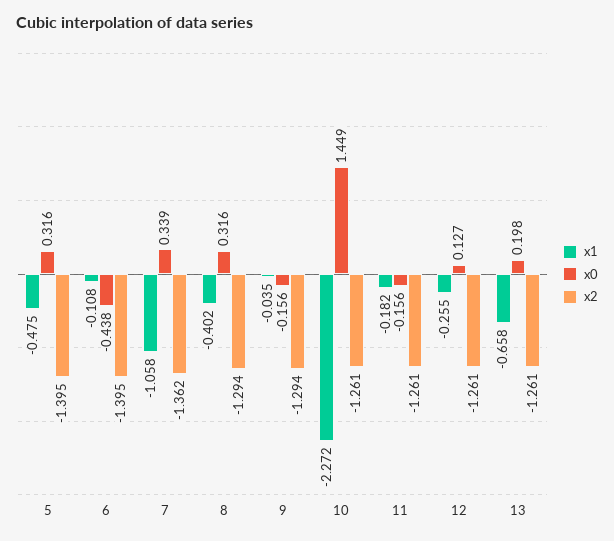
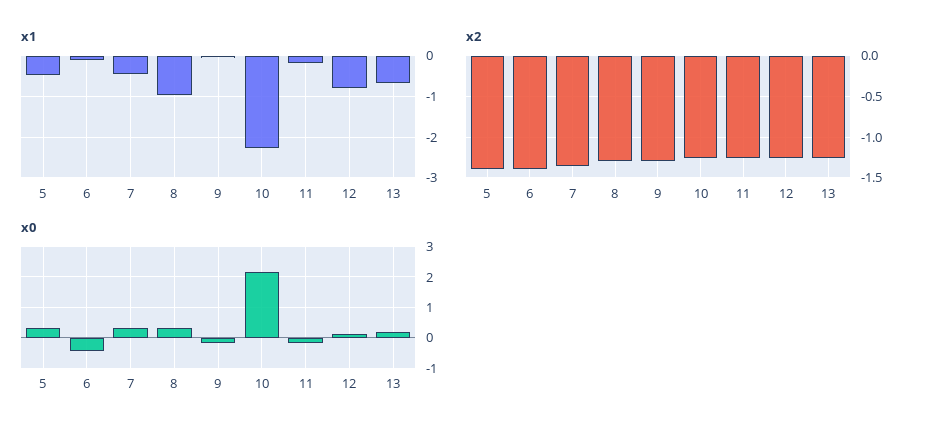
  {
    "x1": {
      "5": -0.475,
      "6": -0.108,
-     "7": -1.058,
+     "7": -0.4,
-     "8": -0.402,
+     "8": -1,
      "9": -0.035,
      "10": -2.272,
      "11": -0.182,
-     "12": -0.255,
+     "12": -0.8,
      "13": -0.658
    },
    "x0": {
      "5": 0.316,
      "6": -0.438,
      "7": 0.339,
      "8": 0.316,
      "9": -0.156,
-     "10": 1.449,
+     "10": 2.2,
      "11": -0.156,
      "12": 0.127,
      "13": 0.198
    },
    "x2": {
      "5": -1.395,
      "6": -1.395,
      "7": -1.362,
      "8": -1.294,
      "9": -1.294,
      "10": -1.261,
      "11": -1.261,
      "12": -1.261,
      "13": -1.261
    }
  }

